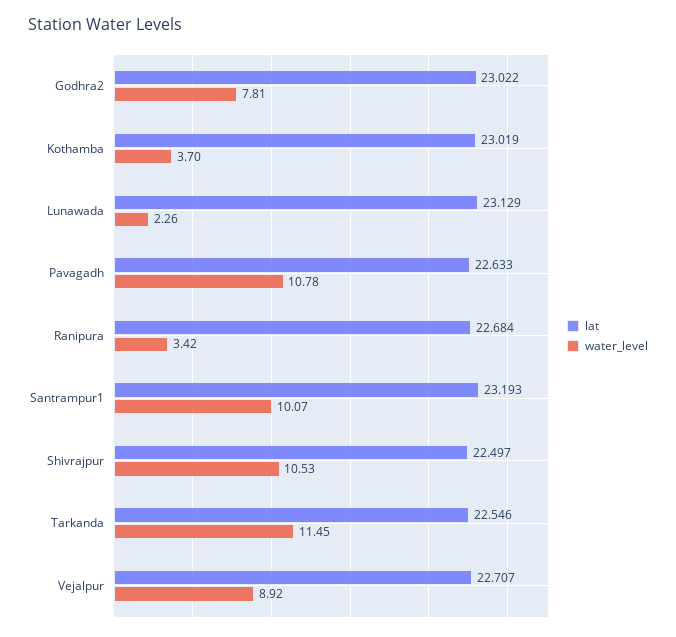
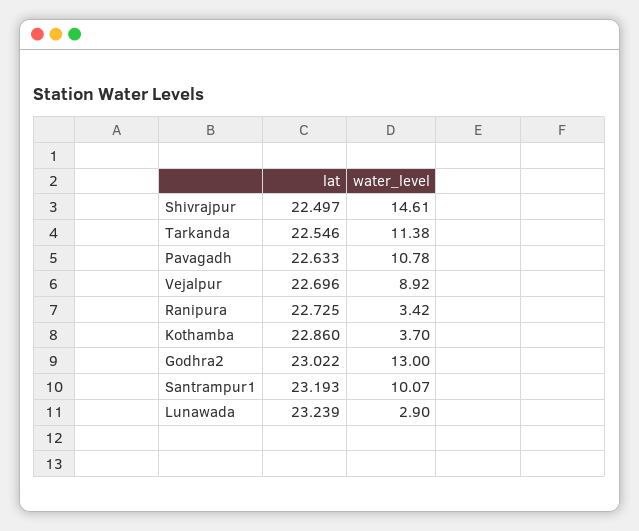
  {
    "lat": {
      "Godhra2": 23.022,
-     "Kothamba": 23.019,
+     "Kothamba": 22.86,
-     "Lunawada": 23.129,
+     "Lunawada": 23.239,
      "Pavagadh": 22.633,
-     "Ranipura": 22.684,
+     "Ranipura": 22.725,
      "Santrampur1": 23.193,
      "Shivrajpur": 22.497,
      "Tarkanda": 22.546,
-     "Vejalpur": 22.707
+     "Vejalpur": 22.696
    },
    "water_level": {
-     "Godhra2": 7.81,
+     "Godhra2": 13,
      "Kothamba": 3.7,
-     "Lunawada": 2.26,
+     "Lunawada": 2.9,
      "Pavagadh": 10.78,
      "Ranipura": 3.42,
      "Santrampur1": 10.07,
-     "Shivrajpur": 10.53,
+     "Shivrajpur": 14.61,
-     "Tarkanda": 11.45,
+     "Tarkanda": 11.38,
      "Vejalpur": 8.92
    }
  }

